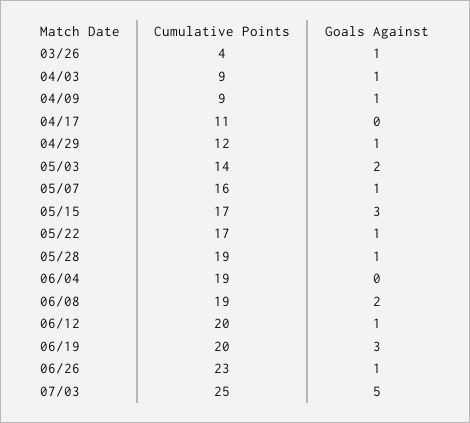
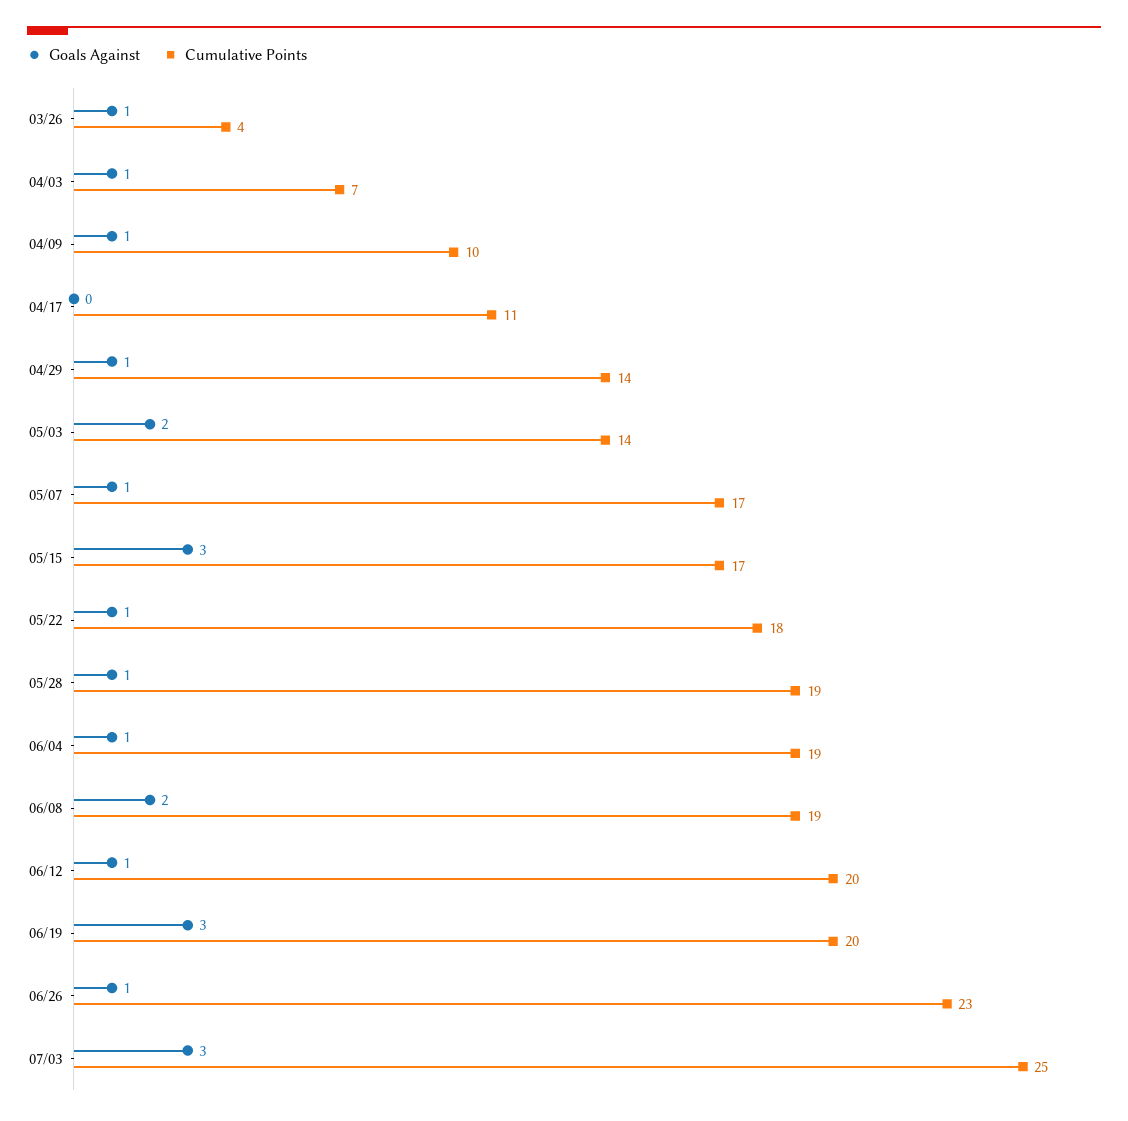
  {
    "Cumulative Points": {
      "03/26": 4,
-     "04/03": 9,
+     "04/03": 7,
-     "04/09": 9,
+     "04/09": 10,
      "04/17": 11,
-     "04/29": 12,
+     "04/29": 14,
      "05/03": 14,
-     "05/07": 16,
+     "05/07": 17,
      "05/15": 17,
-     "05/22": 17,
+     "05/22": 18,
      "05/28": 19,
      "06/04": 19,
      "06/08": 19,
      "06/12": 20,
      "06/19": 20,
      "06/26": 23,
      "07/03": 25
    },
    "Goals Against": {
      "03/26": 1,
      "04/03": 1,
      "04/09": 1,
      "04/17": 0,
      "04/29": 1,
      "05/03": 2,
      "05/07": 1,
      "05/15": 3,
      "05/22": 1,
      "05/28": 1,
-     "06/04": 0,
+     "06/04": 1,
      "06/08": 2,
      "06/12": 1,
      "06/19": 3,
      "06/26": 1,
-     "07/03": 5
+     "07/03": 3
    }
  }

